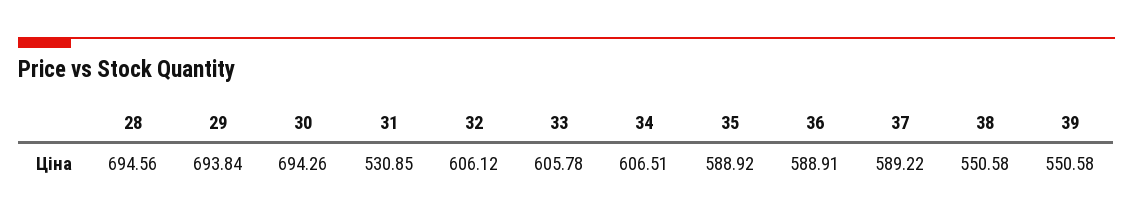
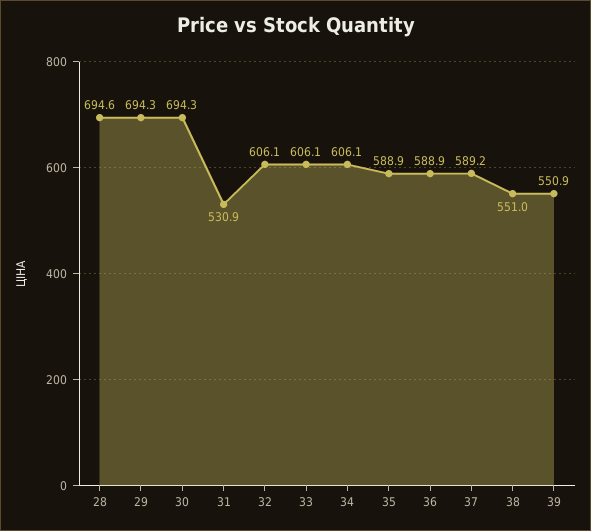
  {
    "28": 694.56,
-   "29": 693.84,
+   "29": 694.3,
    "30": 694.26,
    "31": 530.85,
    "32": 606.12,
-   "33": 605.78,
+   "33": 606.1,
-   "34": 606.51,
+   "34": 606.1,
    "35": 588.92,
    "36": 588.91,
    "37": 589.22,
-   "38": 550.58,
+   "38": 551,
-   "39": 550.58
+   "39": 550.9
  }

